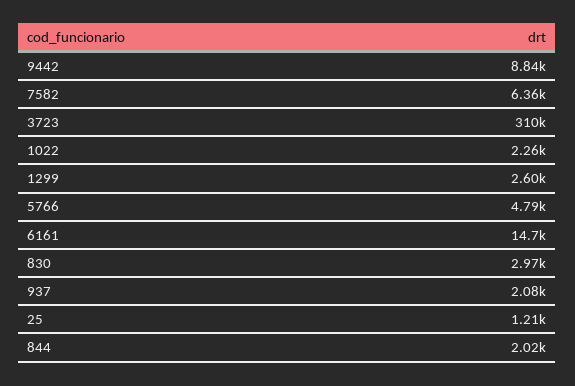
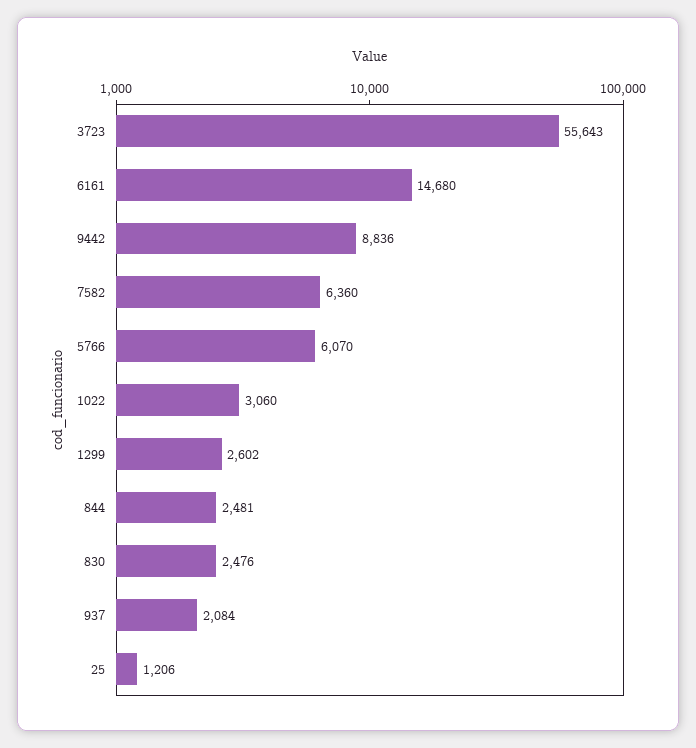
  {
    "9442": 8836,
    "7582": 6360,
-   "3723": 310000,
+   "3723": 55643,
-   "1022": 2260,
+   "1022": 3060,
    "1299": 2602,
-   "5766": 4790,
+   "5766": 6070,
    "6161": 14680,
-   "830": 2970,
+   "830": 2476,
    "937": 2084,
    "25": 1206,
-   "844": 2020
+   "844": 2481
  }

